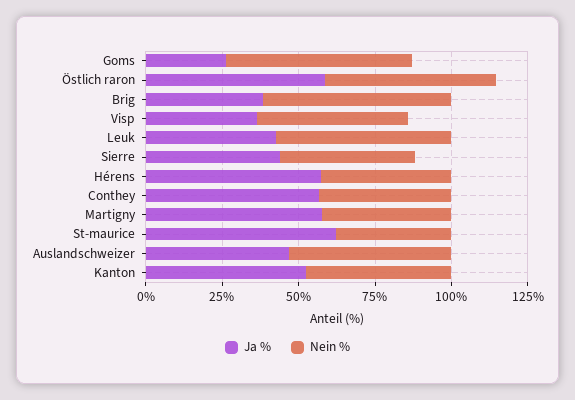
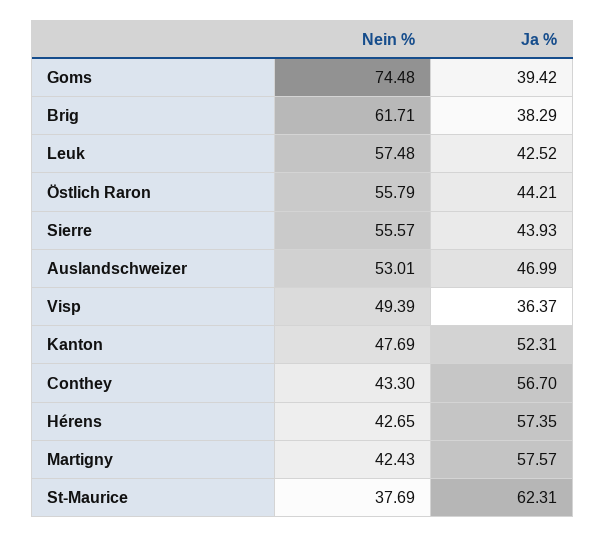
  {
    "Ja %": {
-     "Goms": 25,
+     "Goms": 39.42,
-     "Östlich raron": 60,
+     "Östlich raron": 44.21,
      "Brig": 38.29,
      "Visp": 36.37,
      "Leuk": 42.52,
      "Sierre": 43.93,
      "Hérens": 57.35,
      "Conthey": 56.7,
      "Martigny": 57.57,
      "St-maurice": 62.31,
      "Auslandschweizer": 46.99,
      "Kanton": 52.31
    },
    "Nein %": {
-     "Goms": 60,
+     "Goms": 74.48,
      "Östlich raron": 55.79,
      "Brig": 61.71,
      "Visp": 49.39,
      "Leuk": 57.48,
-     "Sierre": 45,
+     "Sierre": 55.57,
      "Hérens": 42.65,
      "Conthey": 43.3,
      "Martigny": 42.43,
      "St-maurice": 37.69,
      "Auslandschweizer": 53.01,
      "Kanton": 47.69
    }
  }

